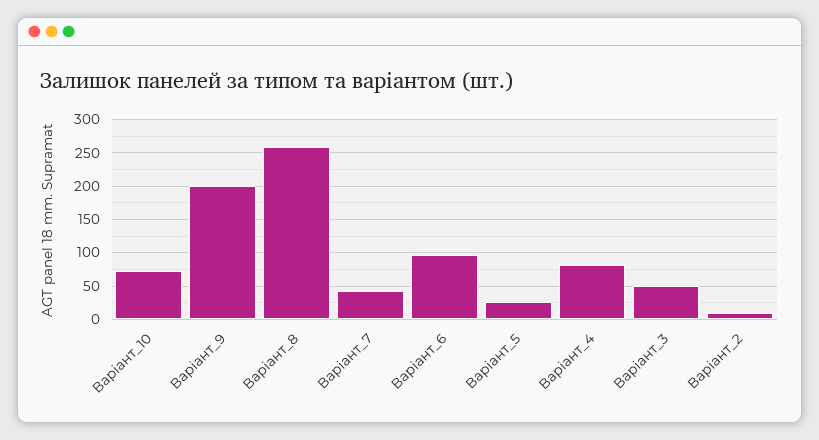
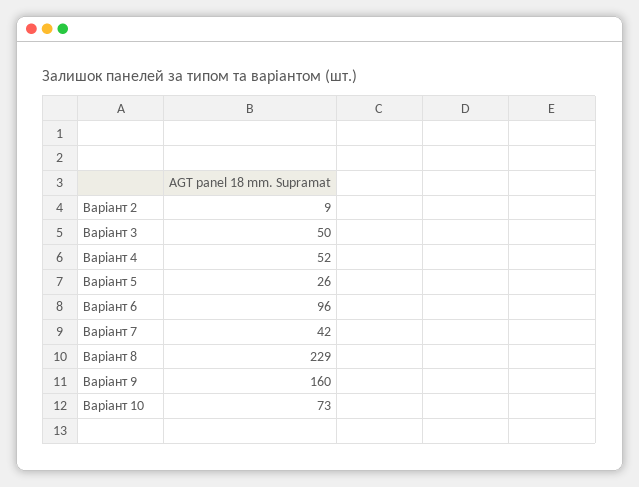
  {
    "Варіант_10": 73,
-   "Варіант_9": 200,
+   "Варіант_9": 160,
-   "Варіант_8": 260,
+   "Варіант_8": 229,
    "Варіант_7": 42,
    "Варіант_6": 96,
    "Варіант_5": 26,
-   "Варіант_4": 80,
+   "Варіант_4": 52,
    "Варіант_3": 50,
    "Варіант_2": 9
  }

